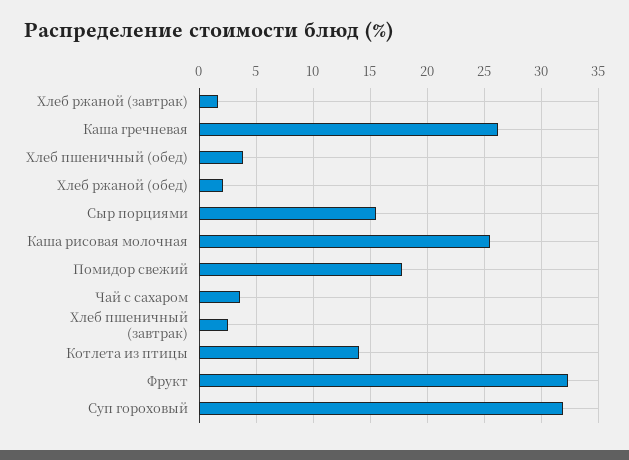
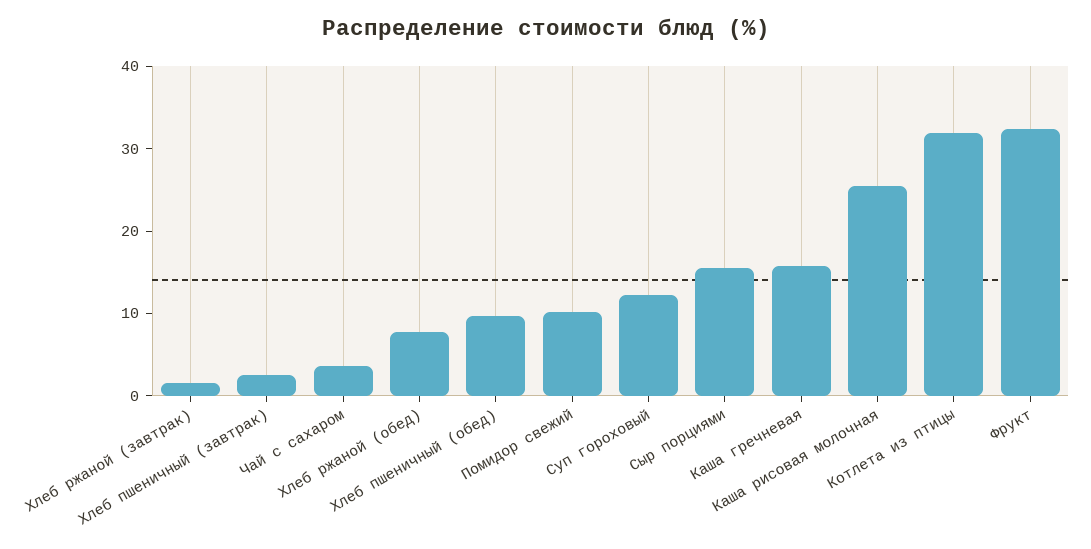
  {
    "Хлеб ржаной (завтрак)": 2,
-   "Каша гречневая": 26,
+   "Каша гречневая": 16,
-   "Хлеб пшеничный (обед)": 4,
+   "Хлеб пшеничный (обед)": 10,
-   "Хлеб ржаной (обед)": 2,
+   "Хлеб ржаной (обед)": 8,
    "Сыр порциями": 16,
    "Каша рисовая молочная": 26,
-   "Помидор свежий": 18,
+   "Помидор свежий": 10,
    "Чай с сахаром": 4,
    "Хлеб пшеничный (завтрак)": 3,
-   "Котлета из птицы": 14,
+   "Котлета из птицы": 32,
    "Фрукт": 32,
-   "Суп гороховый": 32
+   "Суп гороховый": 12
  }

